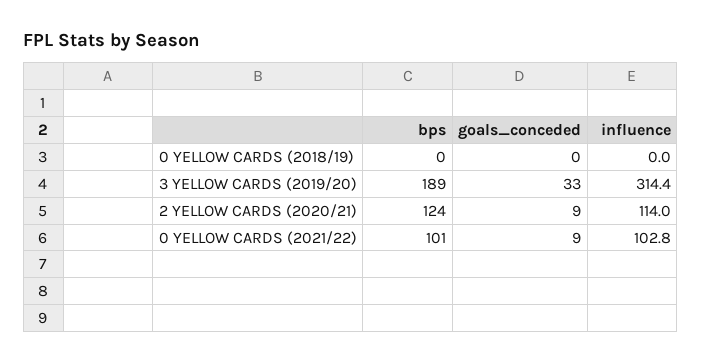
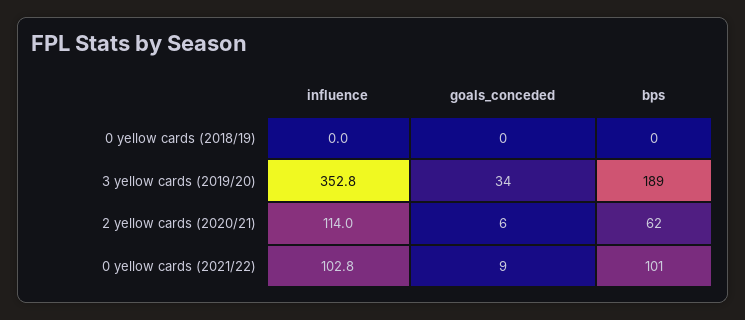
  {
    "bps": {
      "0 YELLOW CARDS (2018/19)": 0,
      "3 YELLOW CARDS (2019/20)": 189,
-     "2 YELLOW CARDS (2020/21)": 124,
+     "2 YELLOW CARDS (2020/21)": 62,
      "0 YELLOW CARDS (2021/22)": 101
    },
    "goals_conceded": {
      "0 YELLOW CARDS (2018/19)": 0,
-     "3 YELLOW CARDS (2019/20)": 33,
+     "3 YELLOW CARDS (2019/20)": 34,
-     "2 YELLOW CARDS (2020/21)": 9,
+     "2 YELLOW CARDS (2020/21)": 6,
      "0 YELLOW CARDS (2021/22)": 9
    },
    "influence": {
      "0 YELLOW CARDS (2018/19)": 0,
-     "3 YELLOW CARDS (2019/20)": 314.4,
+     "3 YELLOW CARDS (2019/20)": 352.8,
      "2 YELLOW CARDS (2020/21)": 114,
      "0 YELLOW CARDS (2021/22)": 102.8
    }
  }

